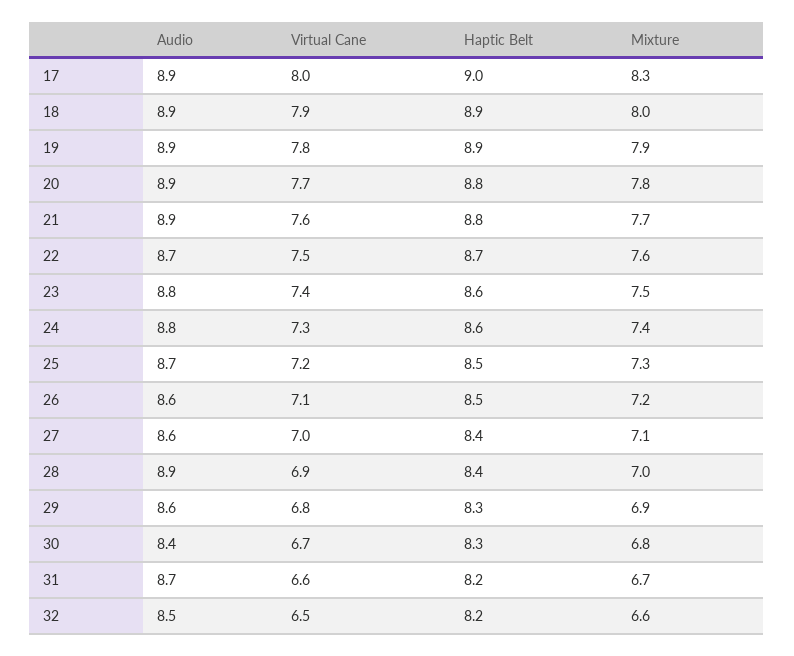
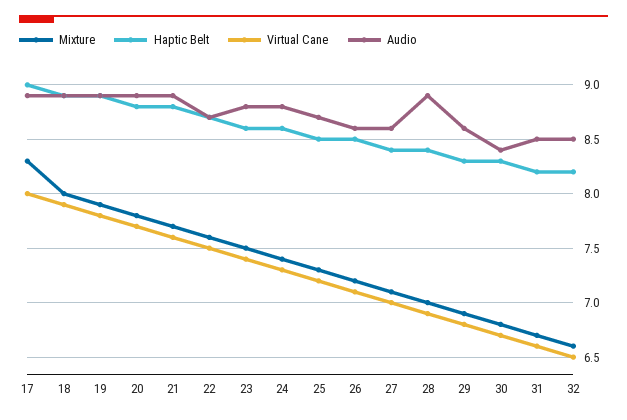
  {
    "Audio": {
      "17": 8.9,
      "18": 8.9,
      "19": 8.9,
      "20": 8.9,
      "21": 8.9,
      "22": 8.7,
      "23": 8.8,
      "24": 8.8,
      "25": 8.7,
      "26": 8.6,
      "27": 8.6,
      "28": 8.9,
      "29": 8.6,
      "30": 8.4,
-     "31": 8.7,
+     "31": 8.5,
      "32": 8.5
    },
    "Virtual Cane": {
      "17": 8,
      "18": 7.9,
      "19": 7.8,
      "20": 7.7,
      "21": 7.6,
      "22": 7.5,
      "23": 7.4,
      "24": 7.3,
      "25": 7.2,
      "26": 7.1,
      "27": 7,
      "28": 6.9,
      "29": 6.8,
      "30": 6.7,
      "31": 6.6,
      "32": 6.5
    },
    "Haptic Belt": {
      "17": 9,
      "18": 8.9,
      "19": 8.9,
      "20": 8.8,
      "21": 8.8,
      "22": 8.7,
      "23": 8.6,
      "24": 8.6,
      "25": 8.5,
      "26": 8.5,
      "27": 8.4,
      "28": 8.4,
      "29": 8.3,
      "30": 8.3,
      "31": 8.2,
      "32": 8.2
    },
    "Mixture": {
      "17": 8.3,
      "18": 8,
      "19": 7.9,
      "20": 7.8,
      "21": 7.7,
      "22": 7.6,
      "23": 7.5,
      "24": 7.4,
      "25": 7.3,
      "26": 7.2,
      "27": 7.1,
      "28": 7,
      "29": 6.9,
      "30": 6.8,
      "31": 6.7,
      "32": 6.6
    }
  }

